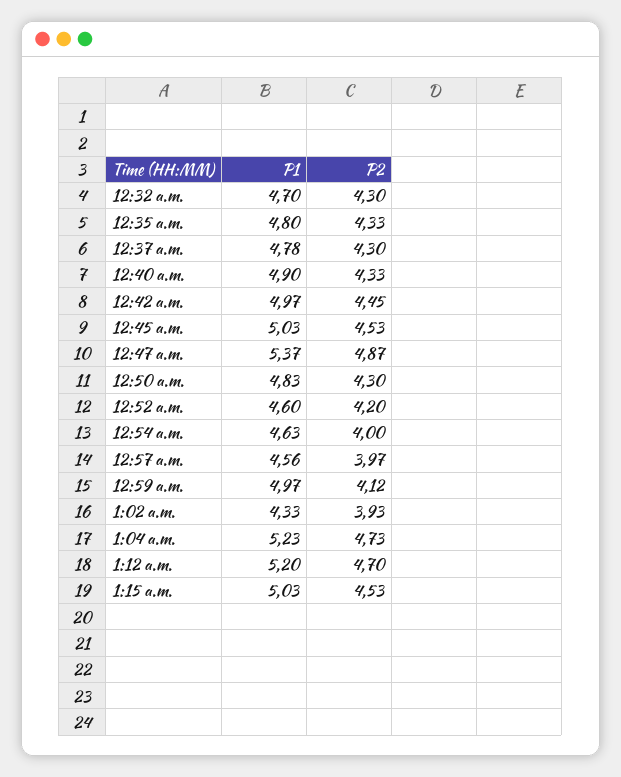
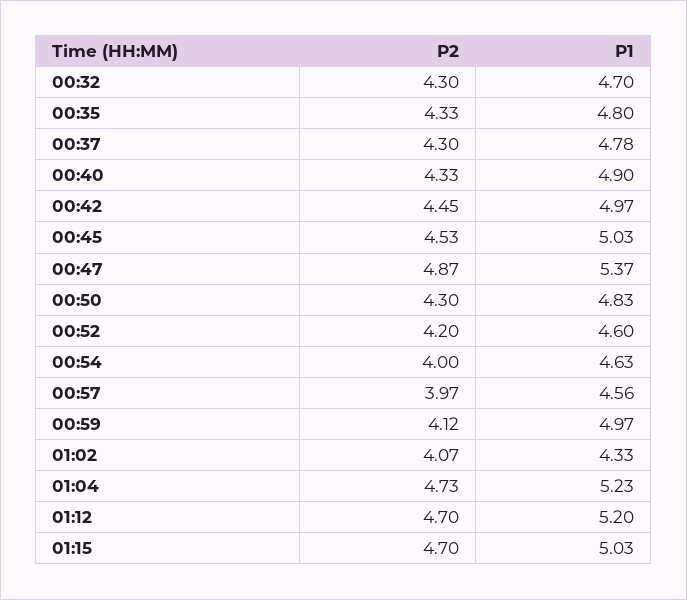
  {
    "P1": {
      "12:32 a.m.": 4.7,
      "12:35 a.m.": 4.8,
      "12:37 a.m.": 4.78,
      "12:40 a.m.": 4.9,
      "12:42 a.m.": 4.97,
      "12:45 a.m.": 5.03,
      "12:47 a.m.": 5.37,
      "12:50 a.m.": 4.83,
      "12:52 a.m.": 4.6,
      "12:54 a.m.": 4.63,
      "12:57 a.m.": 4.56,
      "12:59 a.m.": 4.97,
      "1:02 a.m.": 4.33,
      "1:04 a.m.": 5.23,
      "1:12 a.m.": 5.2,
      "1:15 a.m.": 5.03
    },
    "P2": {
      "12:32 a.m.": 4.3,
      "12:35 a.m.": 4.33,
      "12:37 a.m.": 4.3,
      "12:40 a.m.": 4.33,
      "12:42 a.m.": 4.45,
      "12:45 a.m.": 4.53,
      "12:47 a.m.": 4.87,
      "12:50 a.m.": 4.3,
      "12:52 a.m.": 4.2,
      "12:54 a.m.": 4,
      "12:57 a.m.": 3.97,
      "12:59 a.m.": 4.12,
-     "1:02 a.m.": 3.93,
+     "1:02 a.m.": 4.07,
      "1:04 a.m.": 4.73,
      "1:12 a.m.": 4.7,
-     "1:15 a.m.": 4.53
+     "1:15 a.m.": 4.7
    }
  }

